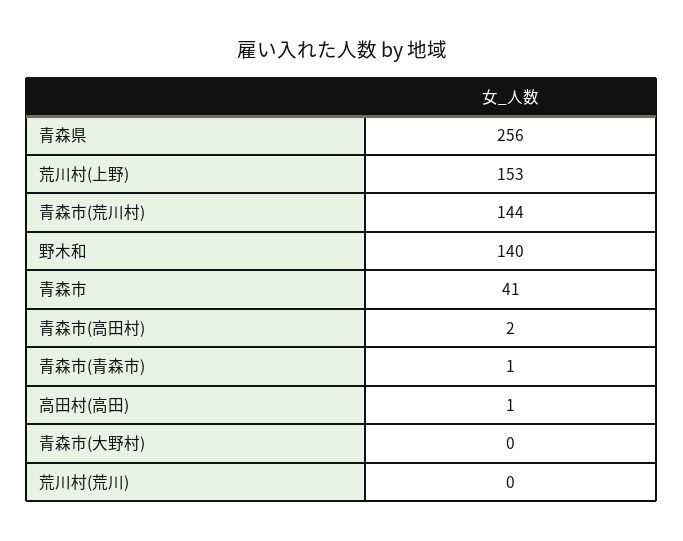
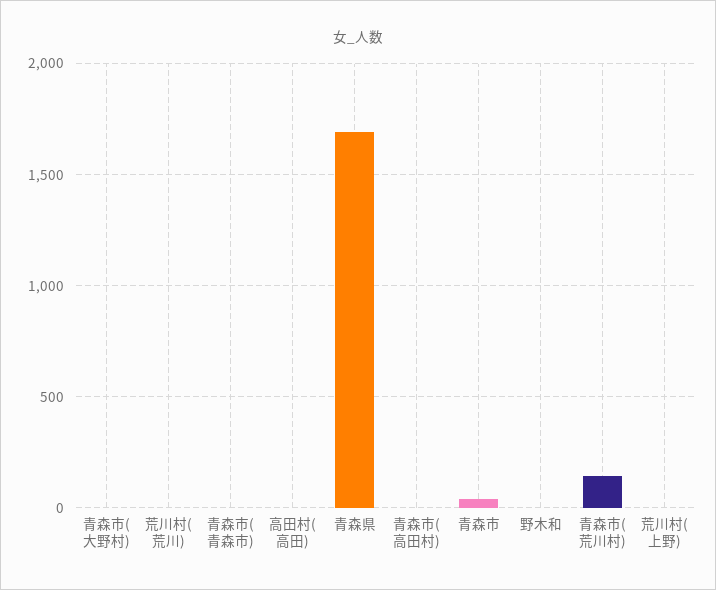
  {
-   "青森県": 256,
+   "青森県": 1700,
-   "荒川村(上野)": 153,
+   "荒川村(上野)": 0,
    "青森市(荒川村)": 144,
-   "野木和": 140,
+   "野木和": 0,
    "青森市": 41,
    "青森市(高田村)": 2,
    "青森市(青森市)": 1,
    "高田村(高田)": 1,
    "青森市(大野村)": 0,
    "荒川村(荒川)": 0
  }

